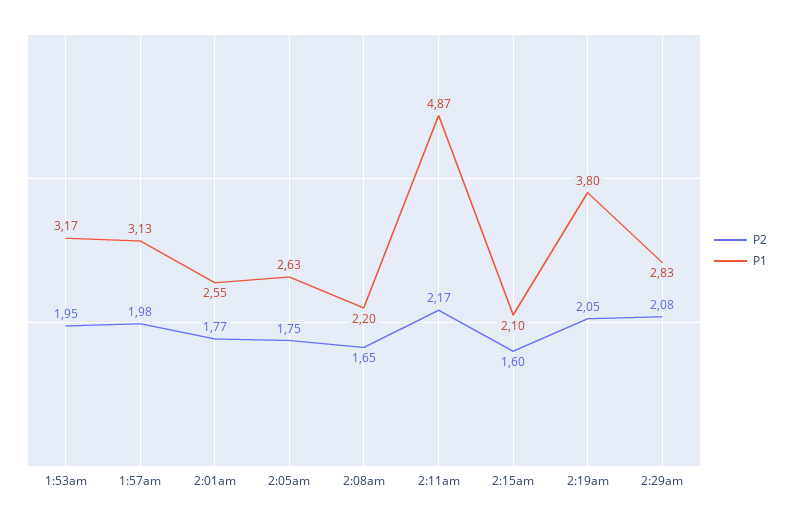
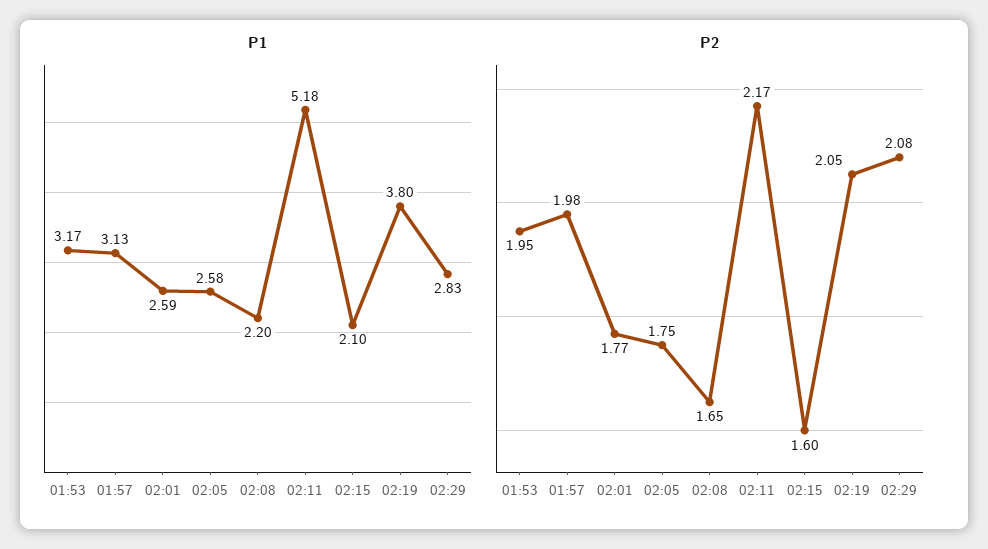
  {
    "P2": {
      "1:53am": 1.95,
      "1:57am": 1.98,
      "2:01am": 1.77,
      "2:05am": 1.75,
      "2:08am": 1.65,
      "2:11am": 2.17,
      "2:15am": 1.6,
      "2:19am": 2.05,
      "2:29am": 2.08
    },
    "P1": {
      "1:53am": 3.17,
      "1:57am": 3.13,
-     "2:01am": 2.55,
+     "2:01am": 2.59,
-     "2:05am": 2.63,
+     "2:05am": 2.58,
      "2:08am": 2.2,
-     "2:11am": 4.87,
+     "2:11am": 5.18,
      "2:15am": 2.1,
      "2:19am": 3.8,
      "2:29am": 2.83
    }
  }

